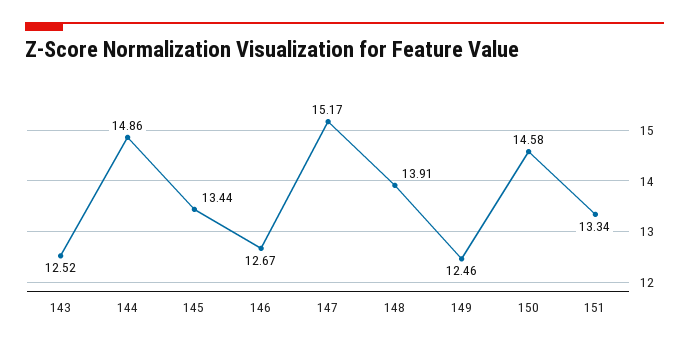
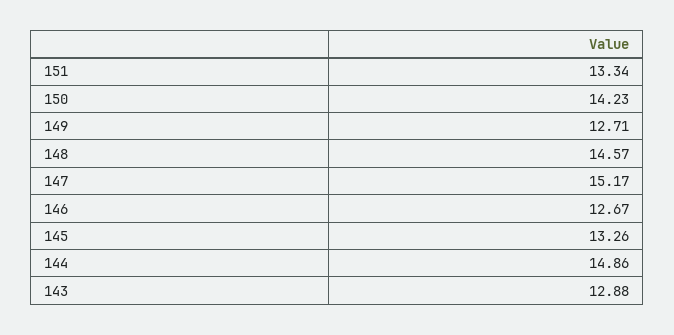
  {
-   "143": 12.52,
+   "143": 12.88,
    "144": 14.86,
-   "145": 13.44,
+   "145": 13.26,
    "146": 12.67,
    "147": 15.17,
-   "148": 13.91,
+   "148": 14.57,
-   "149": 12.46,
+   "149": 12.71,
-   "150": 14.58,
+   "150": 14.23,
    "151": 13.34
  }

